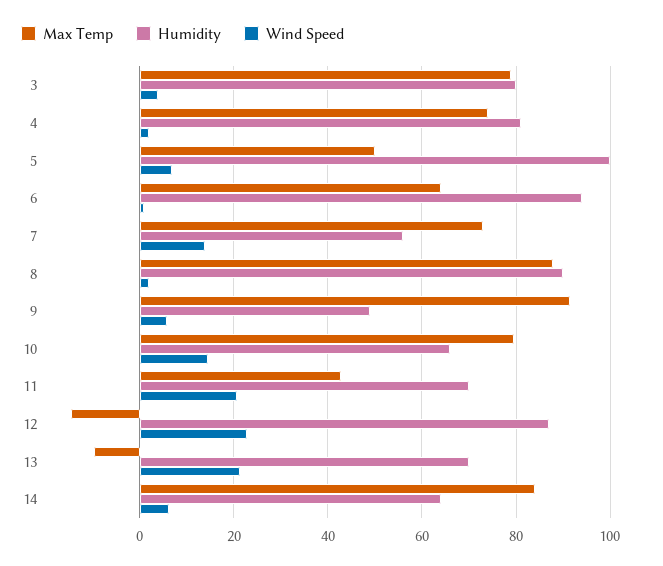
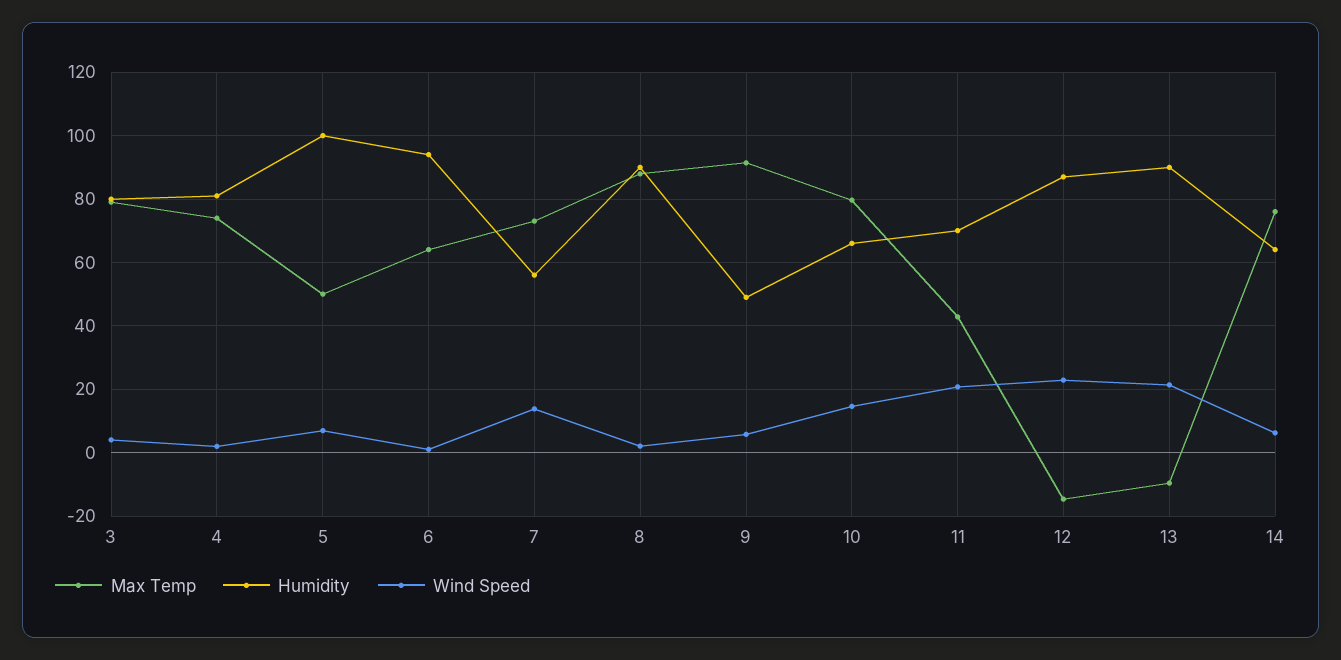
  {
    "Max Temp": {
      "3": 80,
      "4": 74,
      "5": 50,
      "6": 64,
      "7": 74,
      "8": 88,
      "9": 92,
      "10": 80,
      "11": 42,
      "12": -14,
      "13": -10,
-     "14": 84
+     "14": 76
    },
    "Humidity": {
      "3": 80,
      "4": 82,
      "5": 100,
      "6": 94,
      "7": 56,
      "8": 90,
      "9": 50,
      "10": 66,
      "11": 70,
      "12": 88,
-     "13": 70,
+     "13": 90,
      "14": 64
    },
    "Wind Speed": {
      "3": 4,
      "4": 2,
      "5": 6,
      "6": 2,
      "7": 14,
      "8": 2,
      "9": 6,
      "10": 14,
      "11": 20,
      "12": 22,
      "13": 22,
      "14": 6
    }
  }

